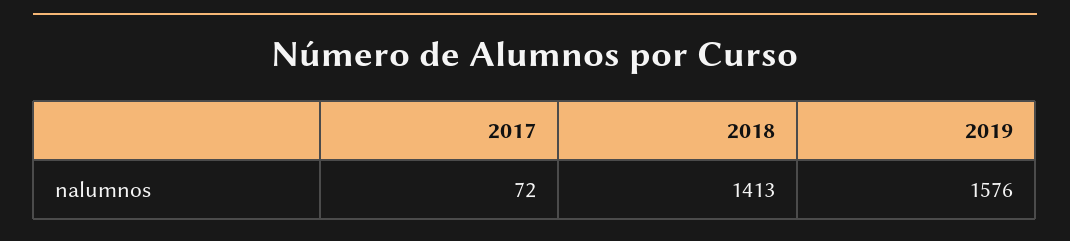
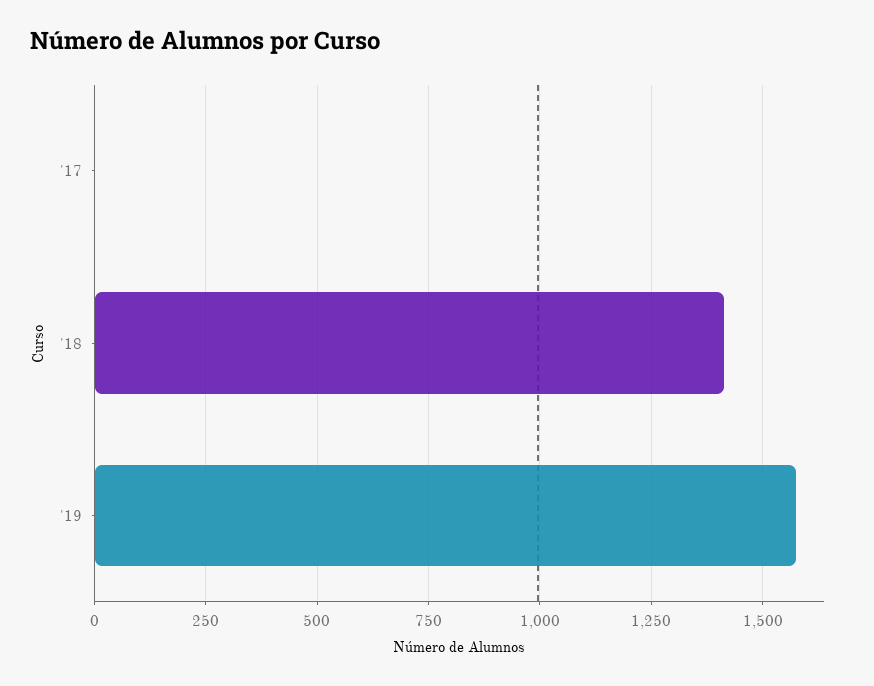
  {
-   "2017": 72,
+   "2017": 0,
    "2018": 1413,
    "2019": 1576
  }

